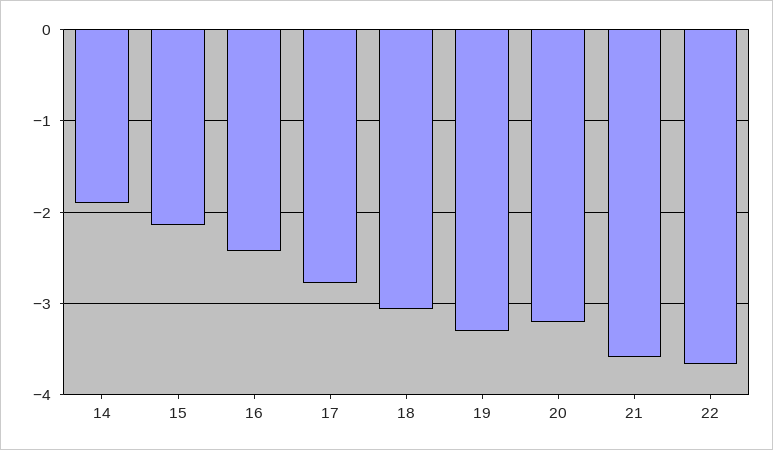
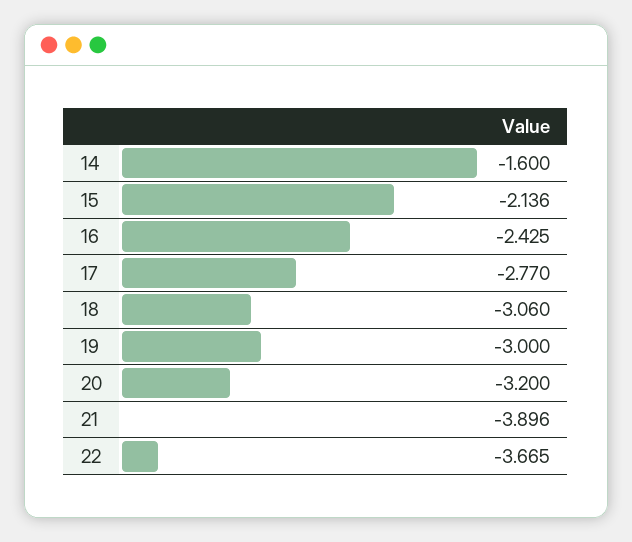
  {
-   "14": -1.9,
+   "14": -1.6,
    "15": -2.136,
    "16": -2.425,
    "17": -2.77,
    "18": -3.06,
-   "19": -3.3,
+   "19": -3,
    "20": -3.2,
-   "21": -3.6,
+   "21": -3.896,
    "22": -3.665
  }

